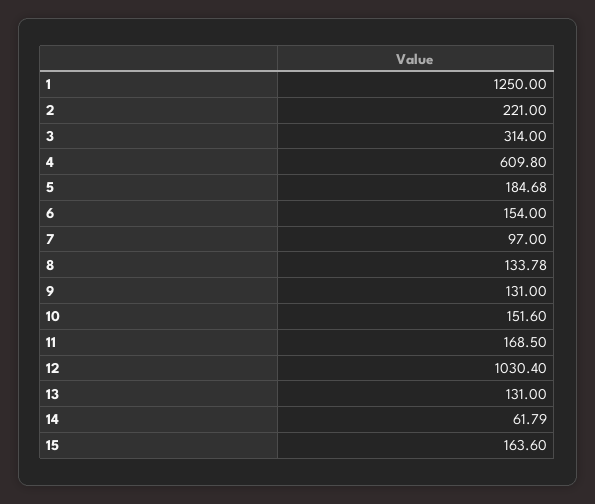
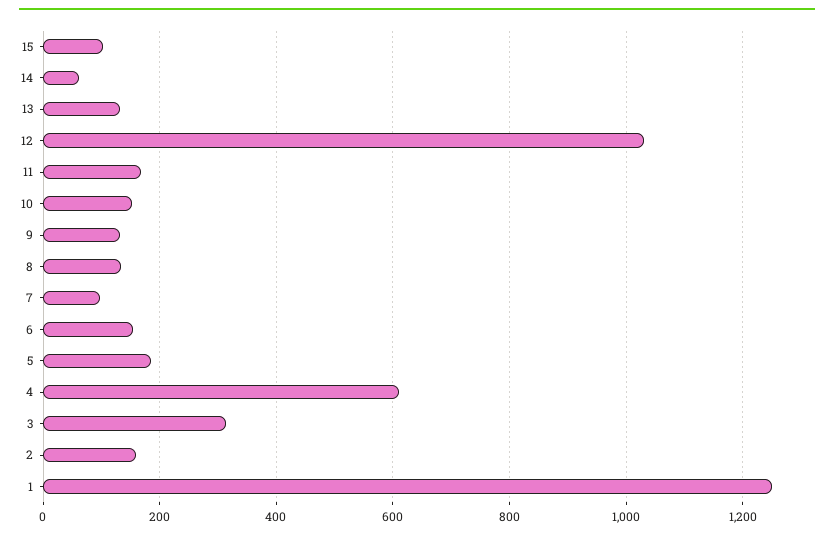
  {
    "1": 1250,
-   "2": 221,
+   "2": 160,
    "3": 314,
    "4": 609.8,
    "5": 184.68,
    "6": 154,
    "7": 97,
    "8": 133.78,
    "9": 131,
    "10": 151.6,
    "11": 168.5,
    "12": 1030.4,
    "13": 131,
    "14": 61.79,
-   "15": 163.6
+   "15": 100
  }

